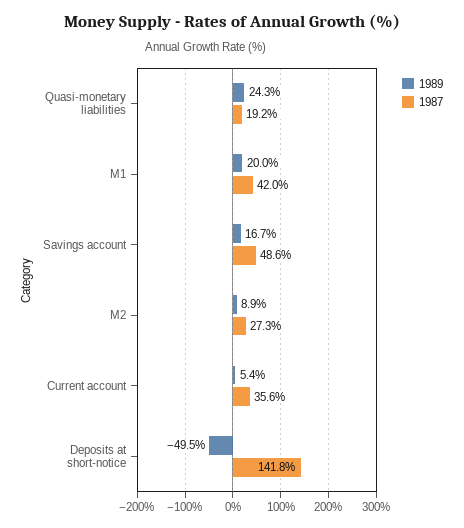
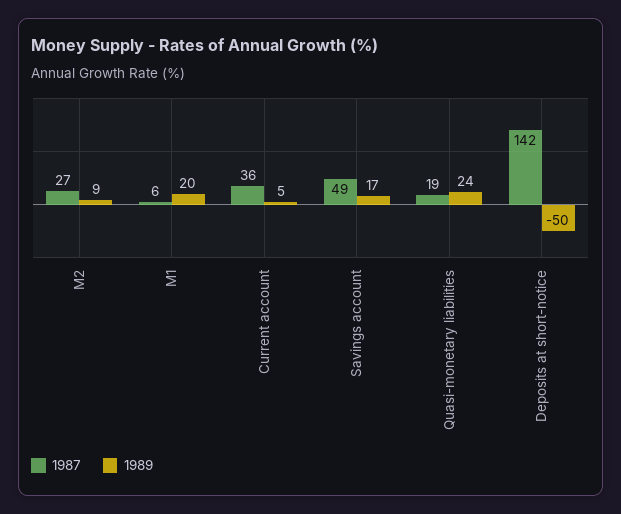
  {
    "1989": {
      "Quasi-monetary liabilities": 24.3,
      "M1": 20,
      "Savings account": 16.7,
      "M2": 8.9,
      "Current account": 5.4,
      "Deposits at short-notice": -49.5
    },
    "1987": {
      "Quasi-monetary liabilities": 19.2,
-     "M1": 42,
+     "M1": 6,
      "Savings account": 48.6,
      "M2": 27.3,
      "Current account": 35.6,
      "Deposits at short-notice": 141.8
    }
  }

